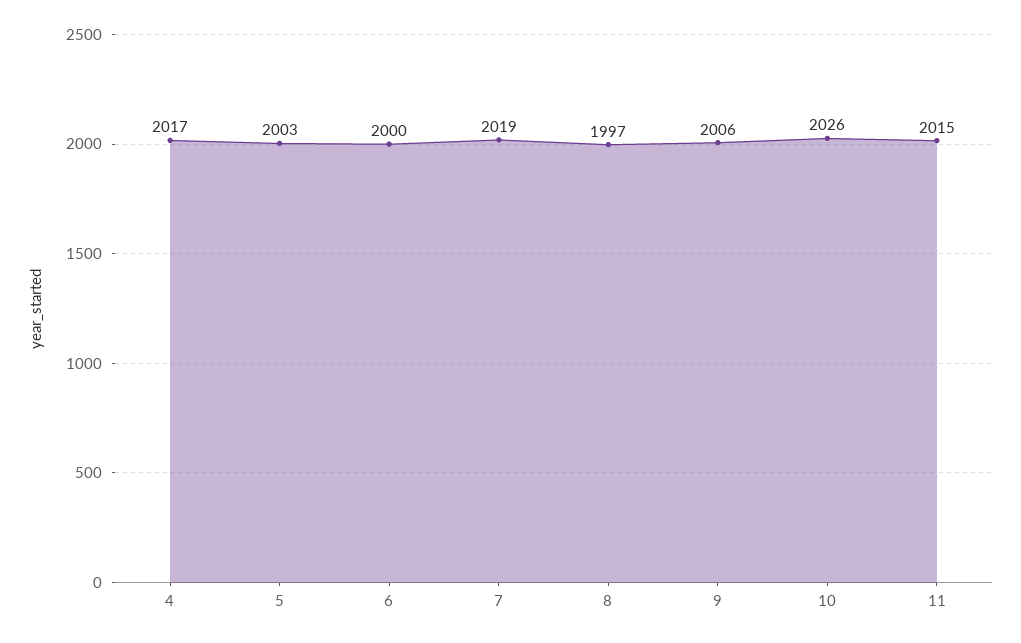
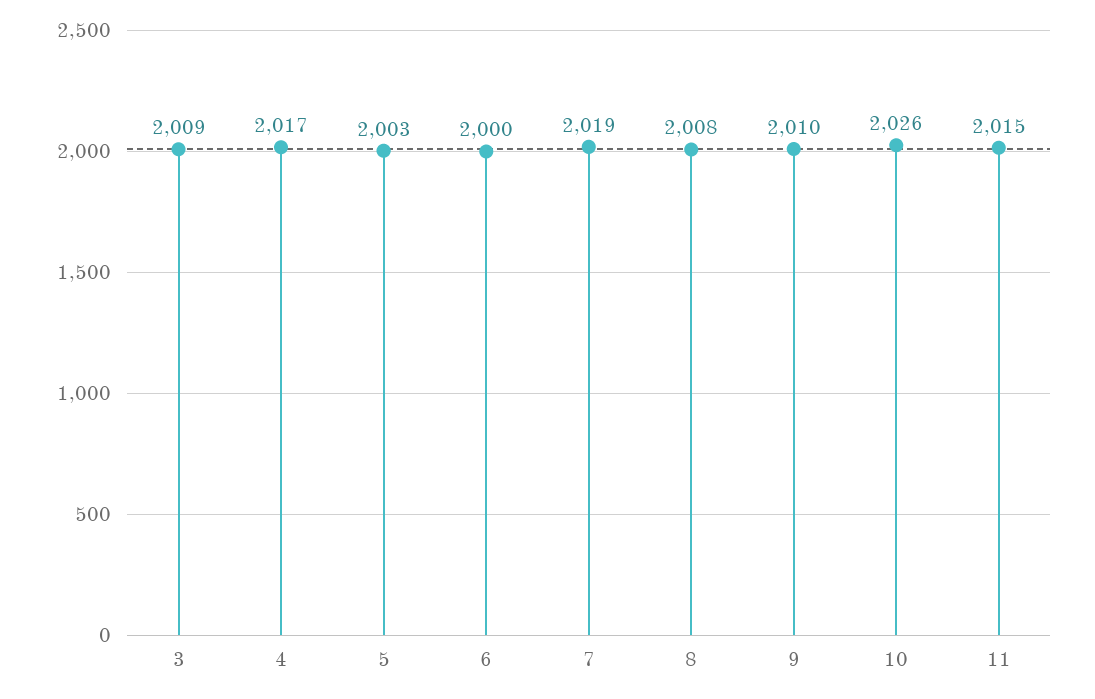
  {
    "4": 2017,
    "5": 2003,
    "6": 2000,
    "7": 2019,
-   "8": 1997,
+   "8": 2008,
-   "9": 2006,
+   "9": 2010,
    "10": 2026,
-   "11": 2015
+   "11": 2015,
+   "3": 2009
  }

